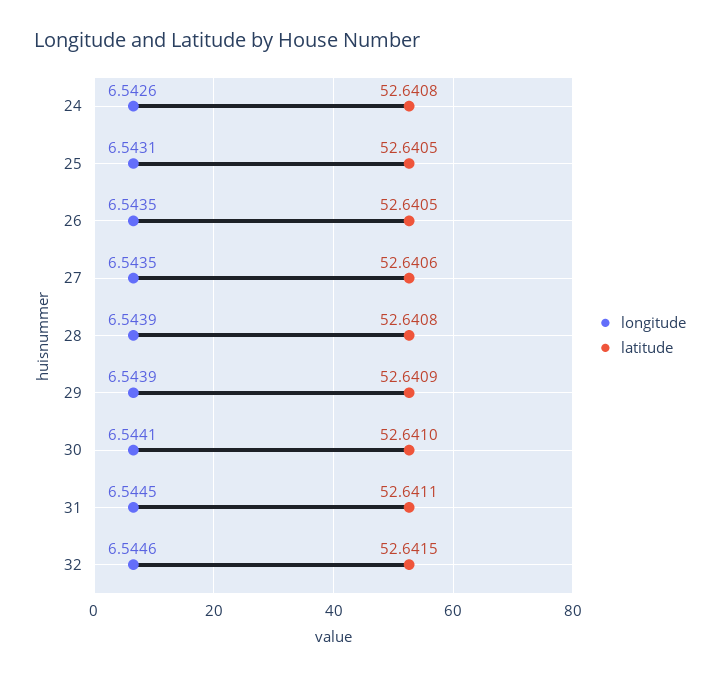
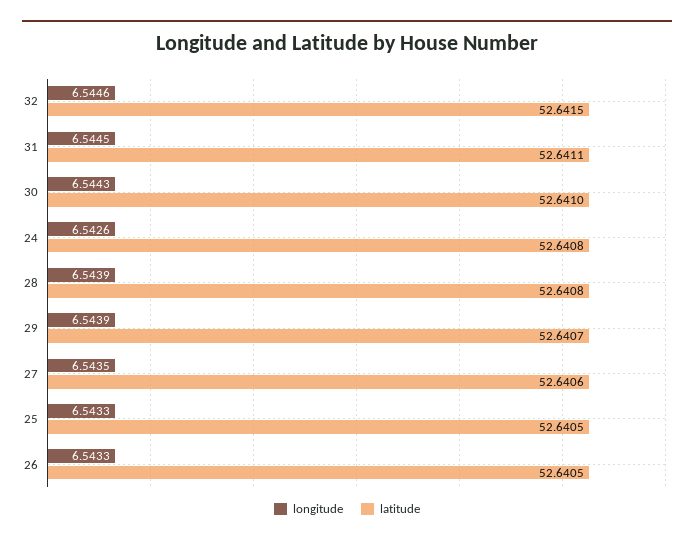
  {
    "longitude": {
      "24": 6.5426,
-     "25": 6.5431,
+     "25": 6.5433,
-     "26": 6.5435,
+     "26": 6.5433,
      "27": 6.5435,
      "28": 6.5439,
      "29": 6.5439,
-     "30": 6.5441,
+     "30": 6.5443,
      "31": 6.5445,
      "32": 6.5446
    },
    "latitude": {
      "24": 52.6408,
      "25": 52.6405,
      "26": 52.6405,
      "27": 52.6406,
      "28": 52.6408,
-     "29": 52.6409,
+     "29": 52.6407,
      "30": 52.641,
      "31": 52.6411,
      "32": 52.6415
    }
  }

